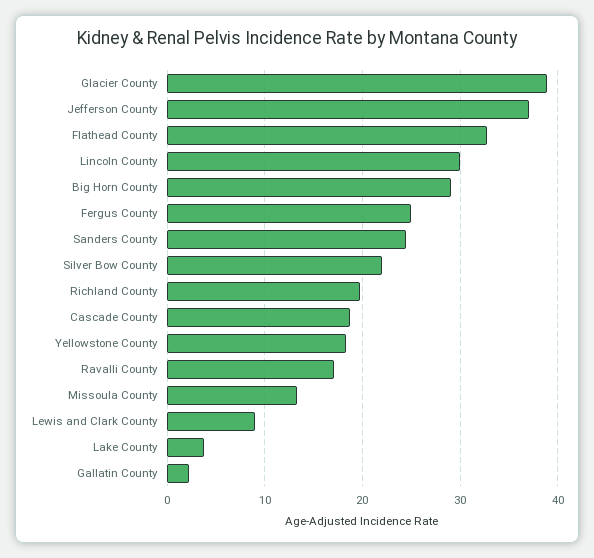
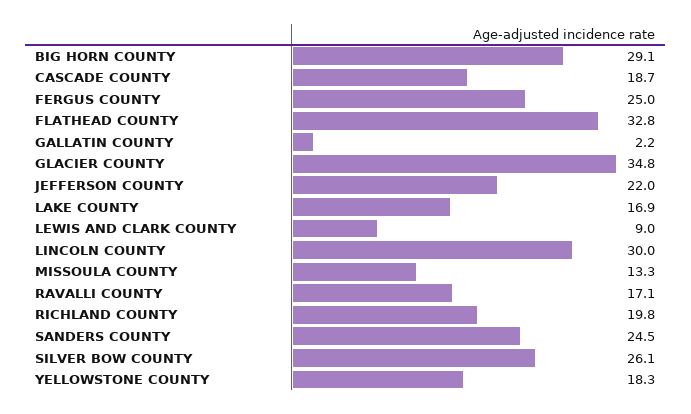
  {
-   "Glacier County": 39,
+   "Glacier County": 34.8,
-   "Jefferson County": 37,
+   "Jefferson County": 22,
    "Flathead County": 32.8,
    "Lincoln County": 30,
    "Big Horn County": 29.1,
    "Fergus County": 25,
    "Sanders County": 24.5,
-   "Silver Bow County": 22,
+   "Silver Bow County": 26.1,
    "Richland County": 19.8,
    "Cascade County": 18.7,
    "Yellowstone County": 18.3,
    "Ravalli County": 17.1,
    "Missoula County": 13.3,
    "Lewis and Clark County": 9,
-   "Lake County": 4,
+   "Lake County": 16.9,
    "Gallatin County": 2.2
  }

